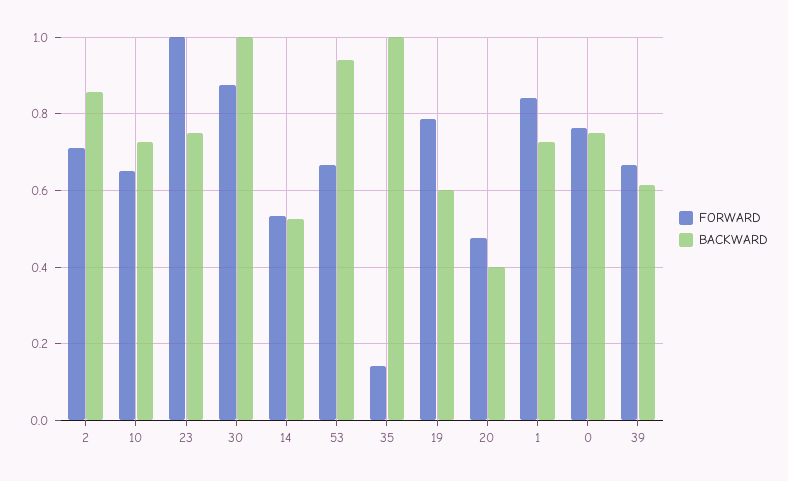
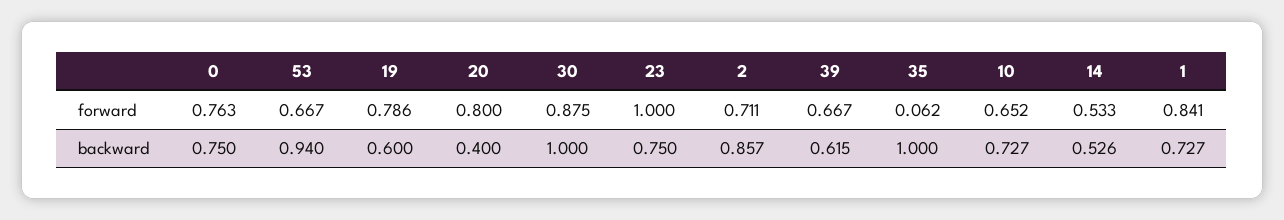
  {
    "FORWARD": {
      "2": 0.711,
      "10": 0.652,
      "23": 1,
      "30": 0.875,
      "14": 0.533,
      "53": 0.667,
-     "35": 0.14,
+     "35": 0.062,
      "19": 0.786,
-     "20": 0.48,
+     "20": 0.8,
      "1": 0.841,
      "0": 0.763,
      "39": 0.667
    },
    "BACKWARD": {
      "2": 0.857,
      "10": 0.727,
      "23": 0.75,
      "30": 1,
      "14": 0.526,
      "53": 0.94,
      "35": 1,
      "19": 0.6,
      "20": 0.4,
      "1": 0.727,
      "0": 0.75,
      "39": 0.615
    }
  }

